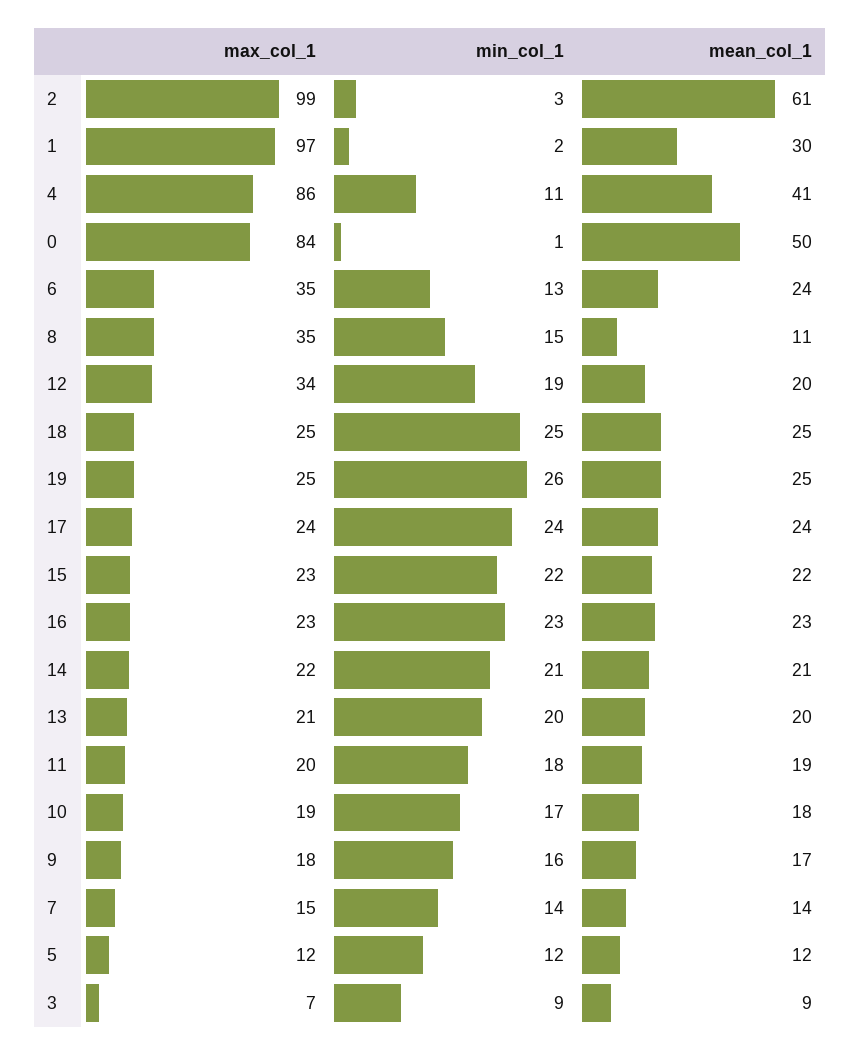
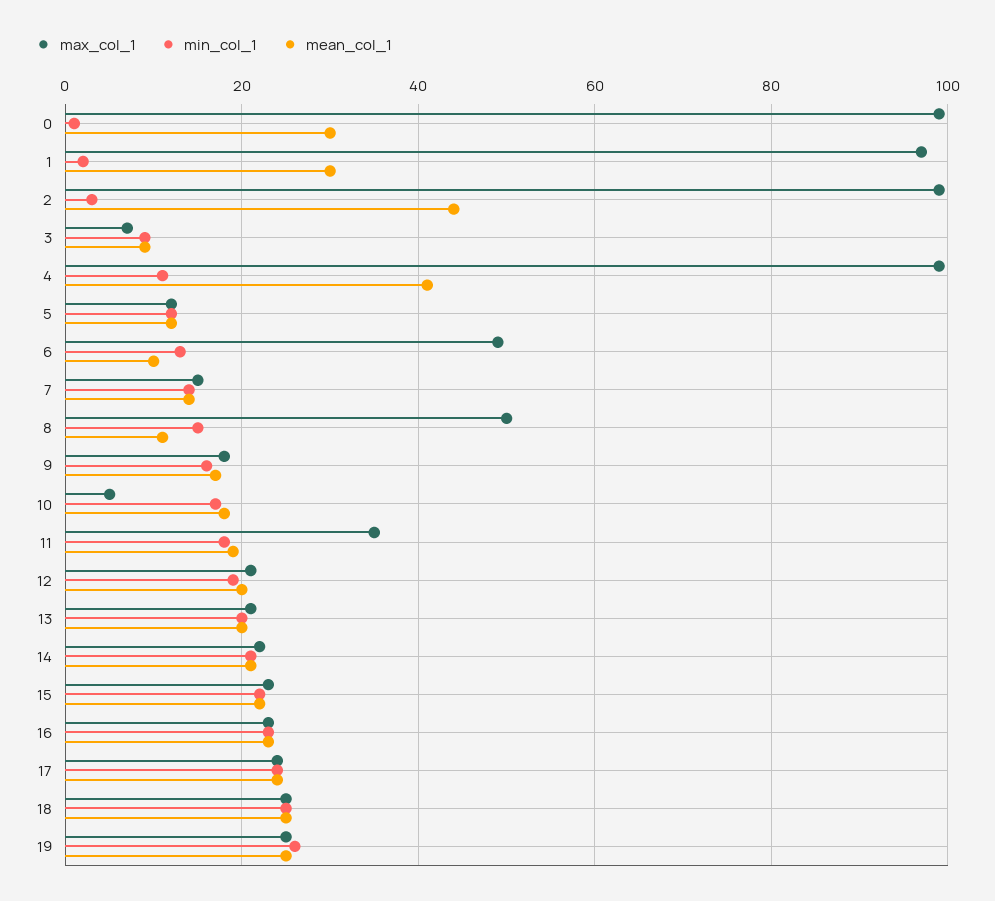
  {
    "max_col_1": {
      "2": 99,
      "1": 97,
-     "4": 86,
+     "4": 100,
-     "0": 84,
+     "0": 100,
-     "6": 35,
+     "6": 50,
-     "8": 35,
+     "8": 50,
-     "12": 34,
+     "12": 20,
      "18": 25,
      "19": 25,
      "17": 24,
      "15": 23,
      "16": 23,
      "14": 22,
      "13": 21,
-     "11": 20,
+     "11": 35,
-     "10": 19,
+     "10": 5,
      "9": 18,
      "7": 15,
      "5": 12,
      "3": 7
    },
    "min_col_1": {
      "2": 3,
      "1": 2,
      "4": 11,
      "0": 1,
      "6": 13,
      "8": 15,
      "12": 19,
      "18": 25,
      "19": 26,
      "17": 24,
      "15": 22,
      "16": 23,
      "14": 21,
      "13": 20,
      "11": 18,
      "10": 17,
      "9": 16,
      "7": 14,
      "5": 12,
      "3": 9
    },
    "mean_col_1": {
-     "2": 61,
+     "2": 45,
      "1": 30,
      "4": 41,
-     "0": 50,
+     "0": 30,
-     "6": 24,
+     "6": 10,
      "8": 11,
      "12": 20,
      "18": 25,
      "19": 25,
      "17": 24,
      "15": 22,
      "16": 23,
      "14": 21,
      "13": 20,
      "11": 19,
      "10": 18,
      "9": 17,
      "7": 14,
      "5": 12,
      "3": 9
    }
  }

